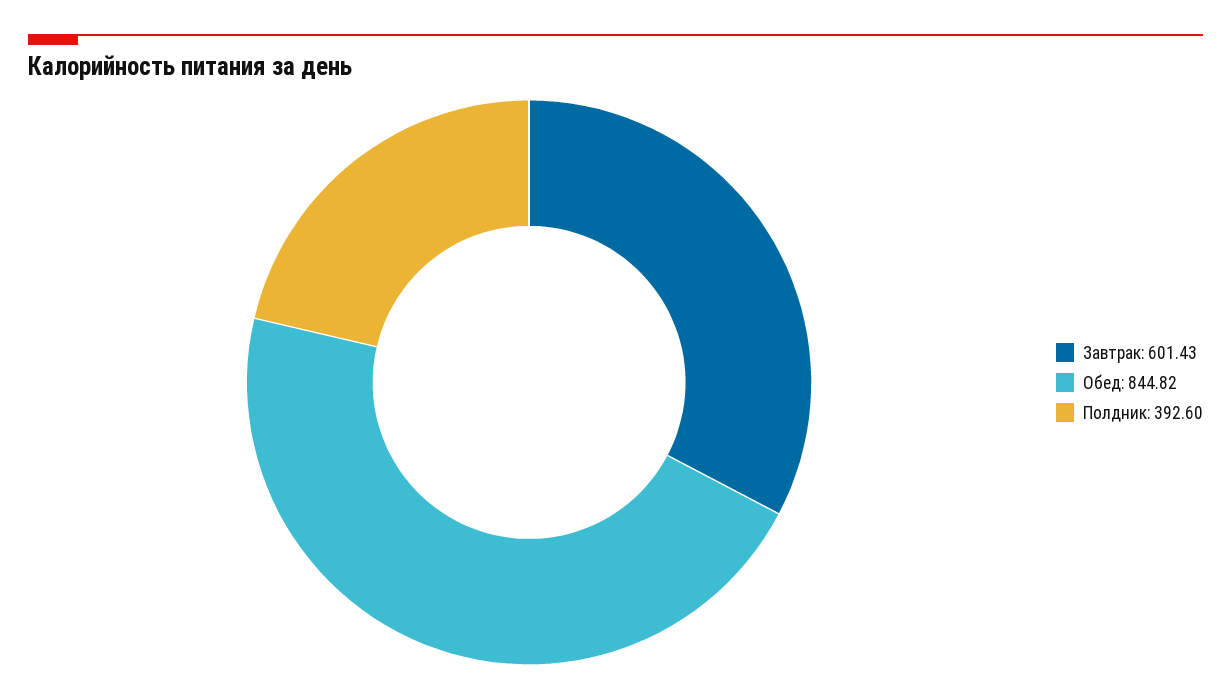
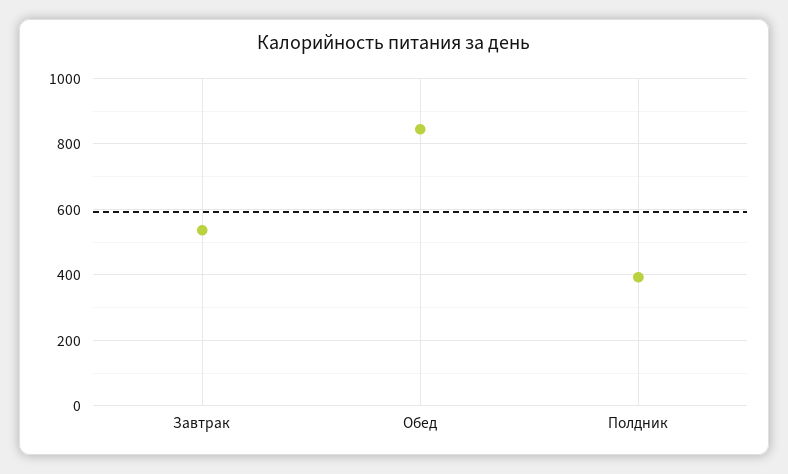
  {
-   "Завтрак": 601.43,
+   "Завтрак": 540,
    "Обед": 844.82,
    "Полдник": 392.6
  }

